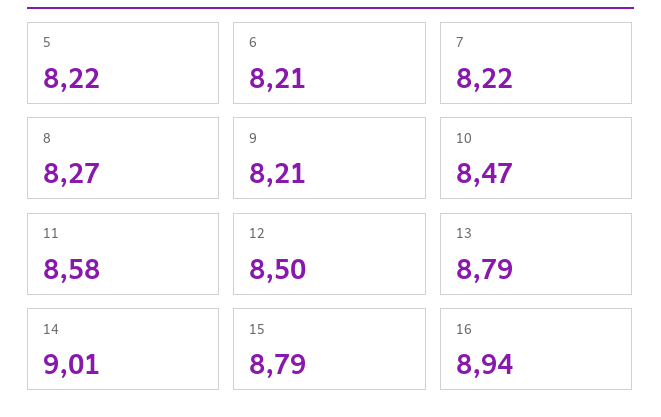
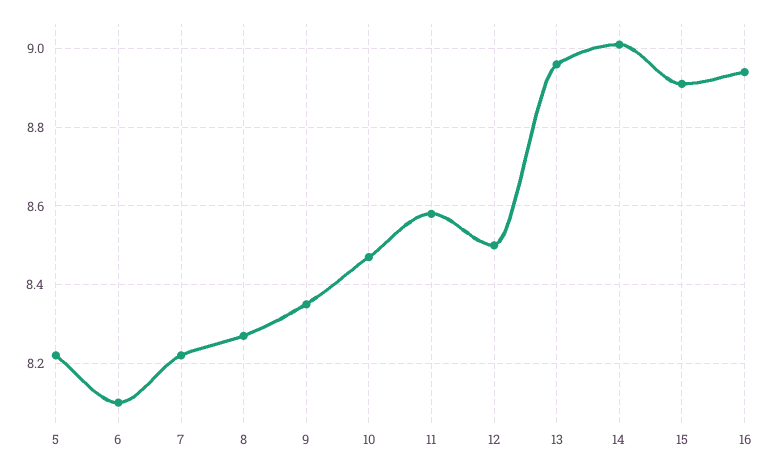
  {
    "5": 8.22,
-   "6": 8.21,
+   "6": 8.1,
    "7": 8.22,
    "8": 8.27,
-   "9": 8.21,
+   "9": 8.35,
    "10": 8.47,
    "11": 8.58,
    "12": 8.5,
-   "13": 8.79,
+   "13": 8.95,
    "14": 9.01,
-   "15": 8.79,
+   "15": 8.9,
    "16": 8.94
  }

